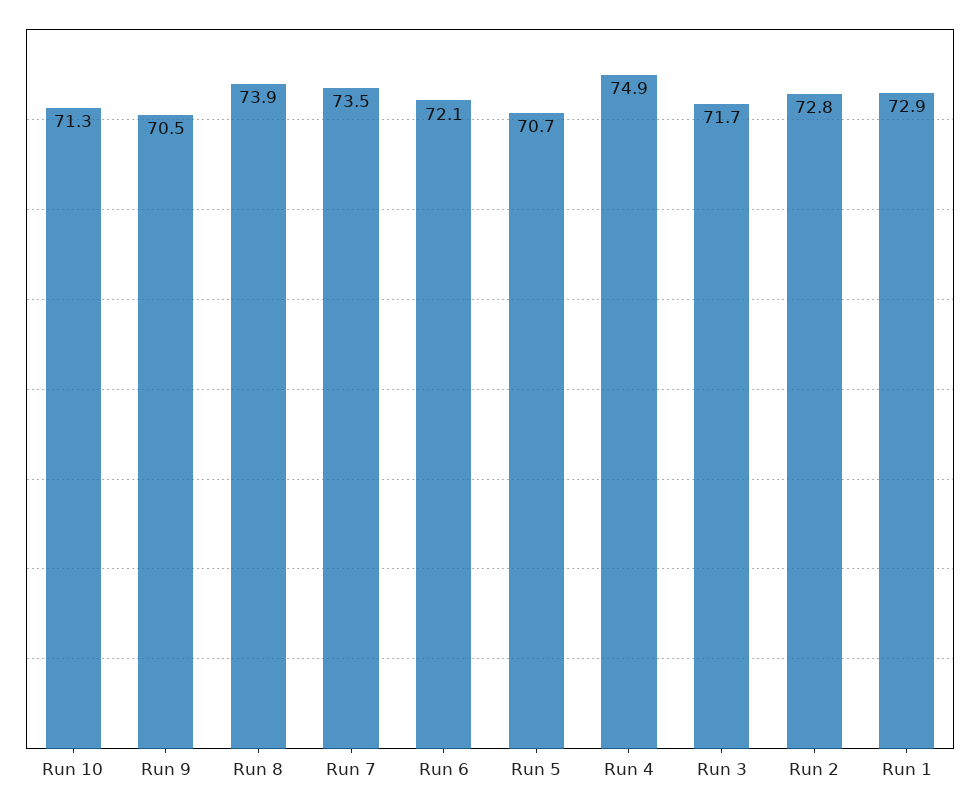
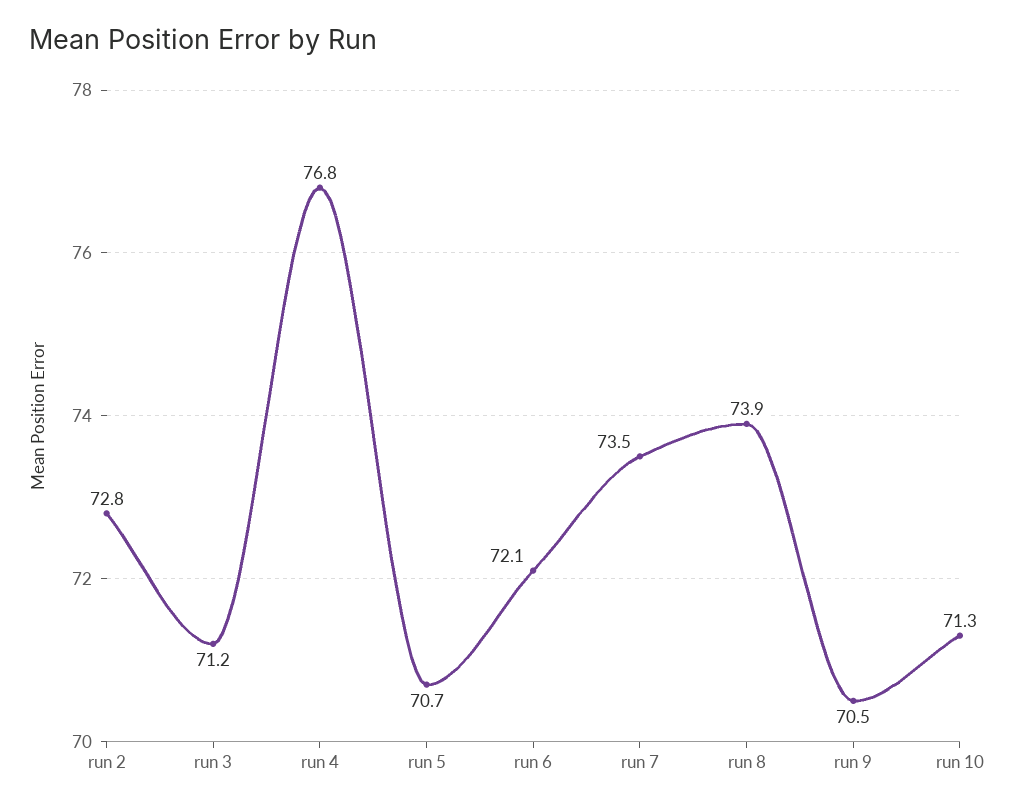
  {
    "Run 10": 71.3,
    "Run 9": 70.5,
    "Run 8": 73.9,
    "Run 7": 73.5,
    "Run 6": 72.1,
    "Run 5": 70.7,
-   "Run 4": 74.9,
+   "Run 4": 76.8,
-   "Run 3": 71.7,
+   "Run 3": 71.2,
-   "Run 2": 72.8,
+   "Run 2": 72.8
-   "Run 1": 72.9
  }

